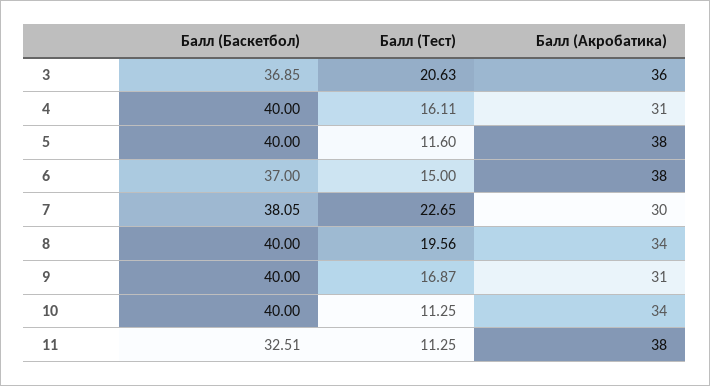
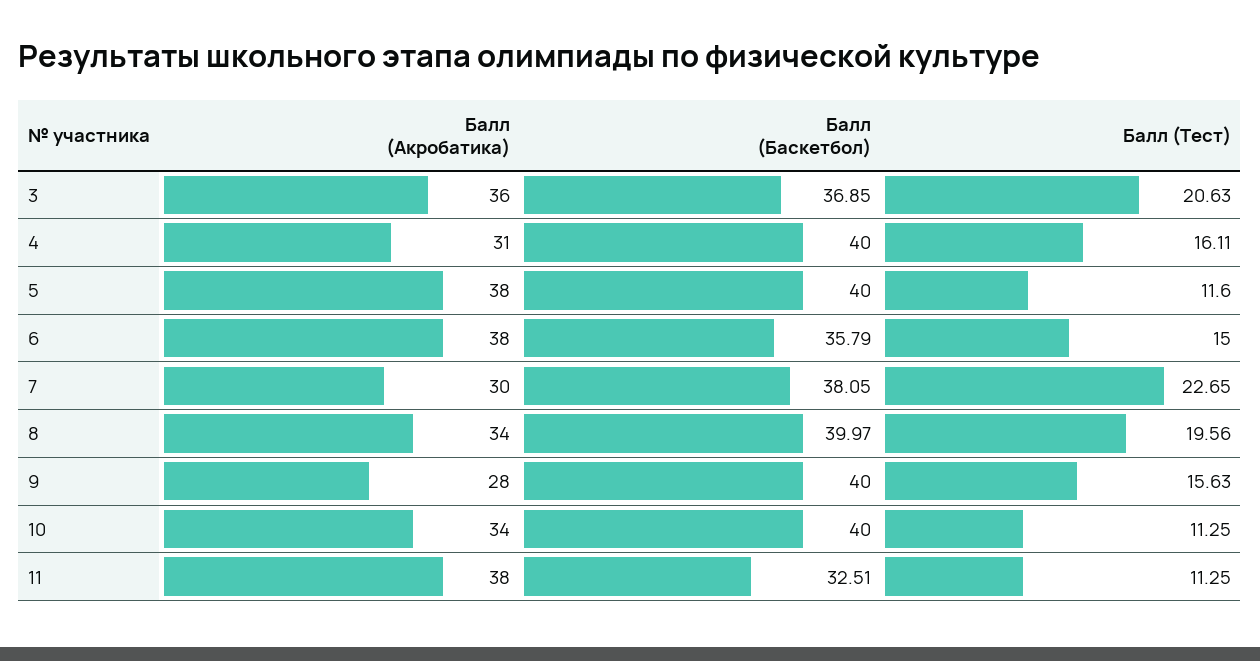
  {
    "Балл (Баскетбол)": {
      "3": 36.85,
      "4": 40,
      "5": 40,
-     "6": 37,
+     "6": 35.79,
      "7": 38.05,
-     "8": 40,
+     "8": 39.97,
      "9": 40,
      "10": 40,
      "11": 32.51
    },
    "Балл (Тест)": {
      "3": 20.63,
      "4": 16.11,
      "5": 11.6,
      "6": 15,
      "7": 22.65,
      "8": 19.56,
-     "9": 16.87,
+     "9": 15.63,
      "10": 11.25,
      "11": 11.25
    },
    "Балл (Акробатика)": {
      "3": 36,
      "4": 31,
      "5": 38,
      "6": 38,
      "7": 30,
      "8": 34,
-     "9": 31,
+     "9": 28,
      "10": 34,
      "11": 38
    }
  }

